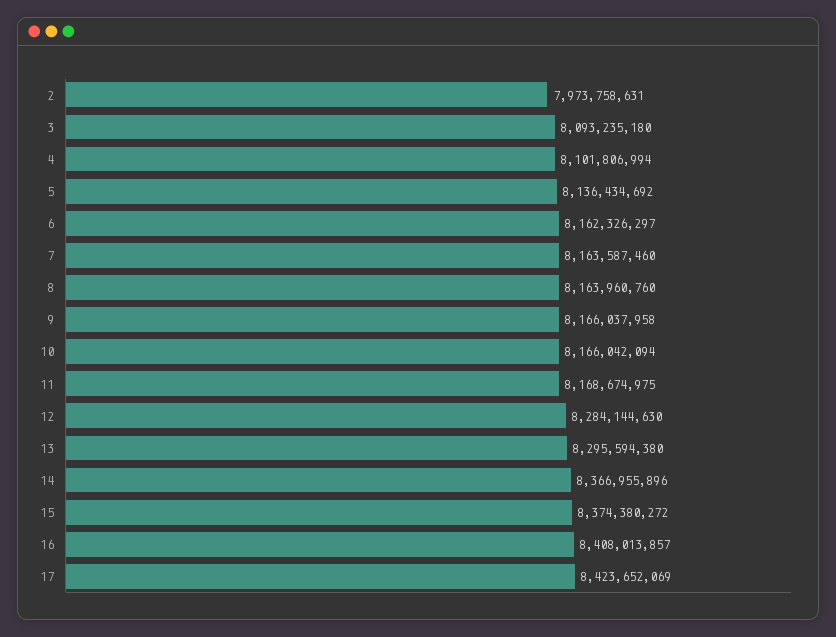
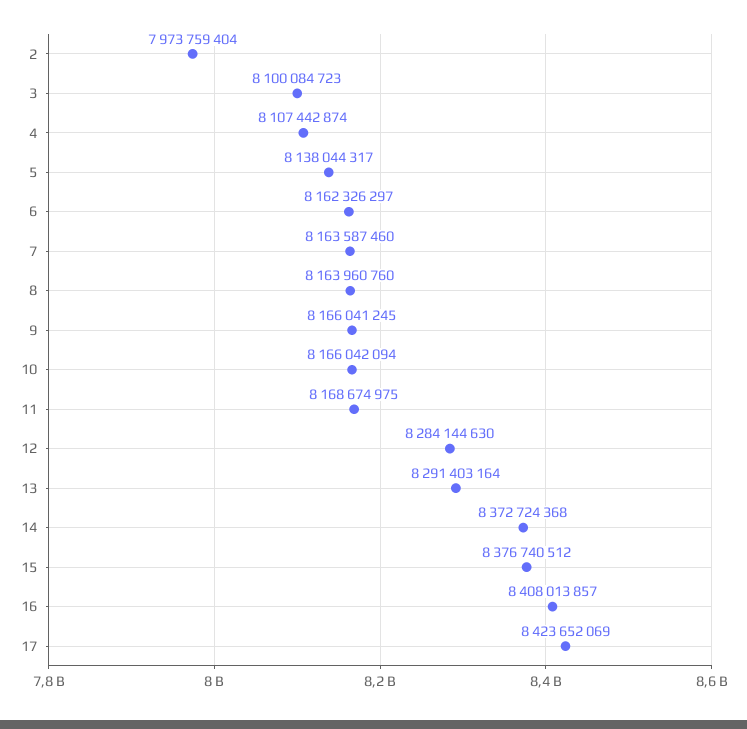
  {
-   "2": 7973758631,
+   "2": 7973759404,
-   "3": 8093235180,
+   "3": 8100084723,
-   "4": 8101806994,
+   "4": 8107442874,
-   "5": 8136434692,
+   "5": 8138044317,
    "6": 8162326297,
    "7": 8163587460,
    "8": 8163960760,
-   "9": 8166037958,
+   "9": 8166041245,
    "10": 8166042094,
    "11": 8168674975,
    "12": 8284144630,
-   "13": 8295594380,
+   "13": 8291403164,
-   "14": 8366955896,
+   "14": 8372724368,
-   "15": 8374380272,
+   "15": 8376740512,
    "16": 8408013857,
    "17": 8423652069
  }

